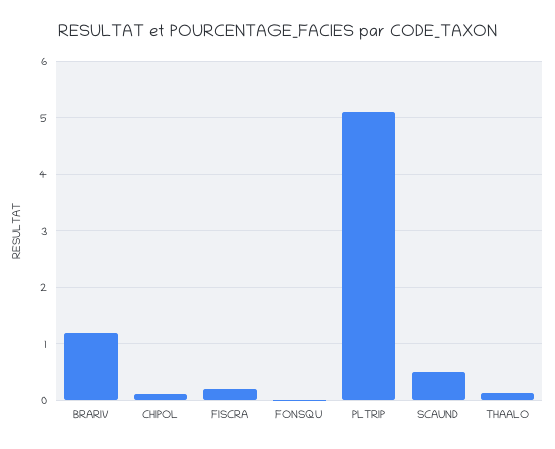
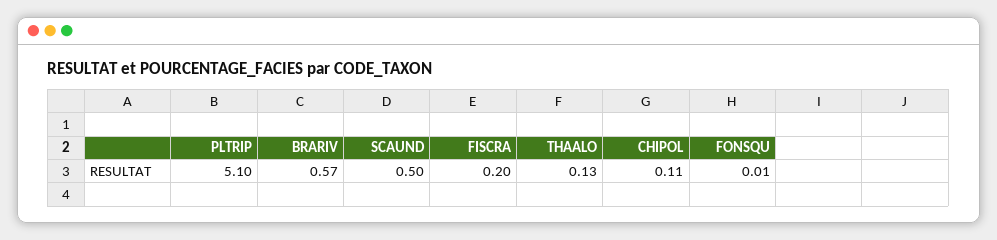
  {
-   "BRARIV": 1.2,
+   "BRARIV": 0.57,
    "CHIPOL": 0.11,
    "FISCRA": 0.2,
    "FONSQU": 0.01,
    "PLTRIP": 5.1,
    "SCAUND": 0.5,
    "THAALO": 0.13
  }

